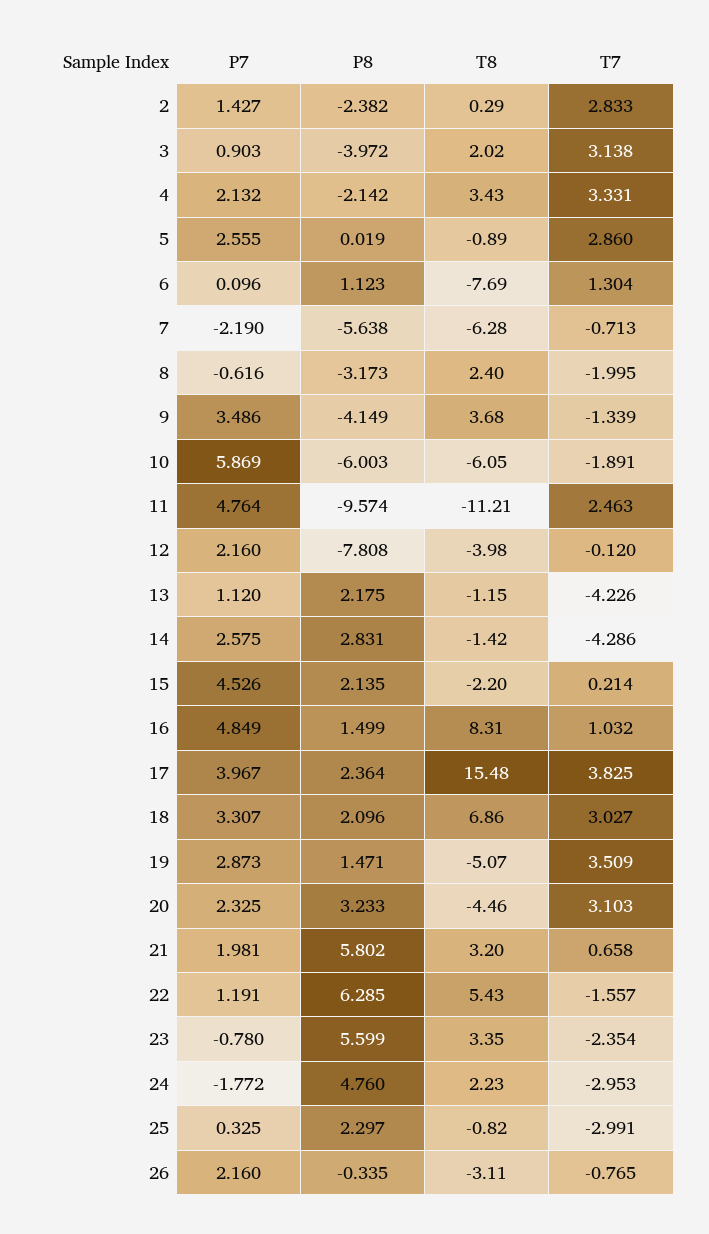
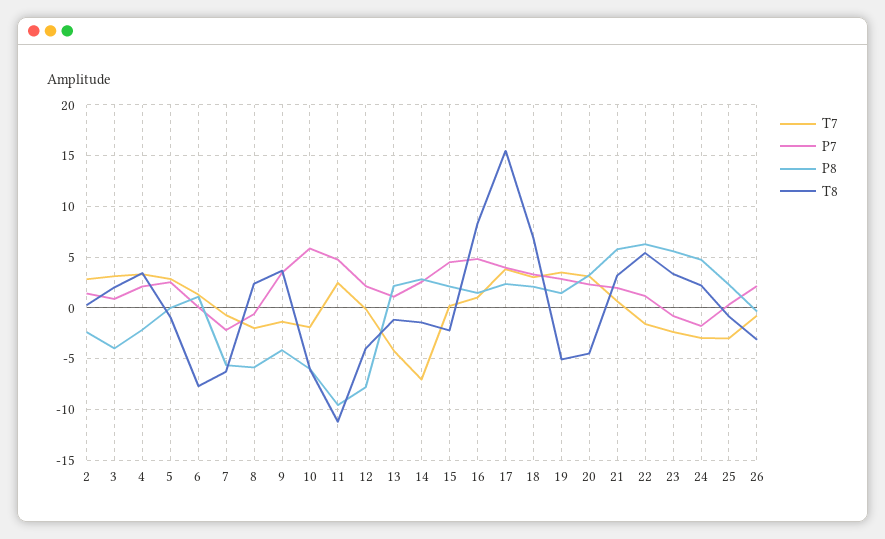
  {
    "P7": {
      "2": 1.427,
      "3": 0.903,
      "4": 2.132,
      "5": 2.555,
      "6": 0.096,
      "7": -2.19,
      "8": -0.616,
      "9": 3.486,
      "10": 5.869,
      "11": 4.764,
      "12": 2.16,
      "13": 1.12,
      "14": 2.575,
      "15": 4.526,
      "16": 4.849,
      "17": 3.967,
      "18": 3.307,
      "19": 2.873,
      "20": 2.325,
      "21": 1.981,
      "22": 1.191,
      "23": -0.78,
      "24": -1.772,
      "25": 0.325,
      "26": 2.16
    },
    "P8": {
      "2": -2.382,
      "3": -3.972,
      "4": -2.142,
      "5": 0.019,
      "6": 1.123,
      "7": -5.638,
-     "8": -3.173,
+     "8": -6,
      "9": -4.149,
      "10": -6.003,
      "11": -9.574,
      "12": -7.808,
      "13": 2.175,
      "14": 2.831,
      "15": 2.135,
      "16": 1.499,
      "17": 2.364,
      "18": 2.096,
      "19": 1.471,
      "20": 3.233,
      "21": 5.802,
      "22": 6.285,
      "23": 5.599,
      "24": 4.76,
      "25": 2.297,
      "26": -0.335
    },
    "T8": {
      "2": 0.29,
      "3": 2.02,
      "4": 3.43,
      "5": -0.89,
      "6": -7.69,
      "7": -6.28,
      "8": 2.4,
      "9": 3.68,
      "10": -6.05,
      "11": -11.21,
      "12": -3.98,
      "13": -1.15,
      "14": -1.42,
      "15": -2.2,
      "16": 8.31,
      "17": 15.48,
      "18": 6.86,
      "19": -5.07,
      "20": -4.46,
      "21": 3.2,
      "22": 5.43,
      "23": 3.35,
      "24": 2.23,
      "25": -0.82,
      "26": -3.11
    },
    "T7": {
      "2": 2.833,
      "3": 3.138,
      "4": 3.331,
      "5": 2.86,
      "6": 1.304,
      "7": -0.713,
      "8": -1.995,
      "9": -1.339,
      "10": -1.891,
      "11": 2.463,
      "12": -0.12,
      "13": -4.226,
-     "14": -4.286,
+     "14": -7,
      "15": 0.214,
      "16": 1.032,
      "17": 3.825,
      "18": 3.027,
      "19": 3.509,
      "20": 3.103,
      "21": 0.658,
      "22": -1.557,
      "23": -2.354,
      "24": -2.953,
      "25": -2.991,
      "26": -0.765
    }
  }

